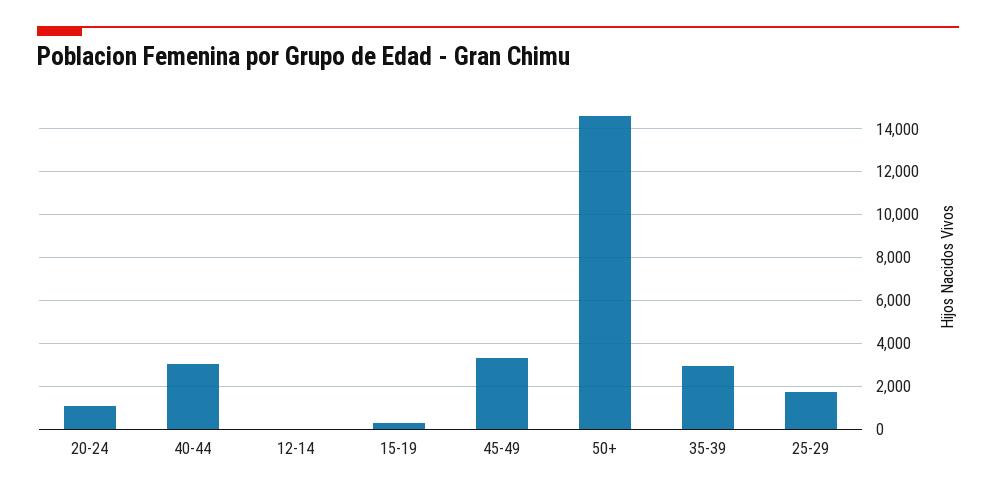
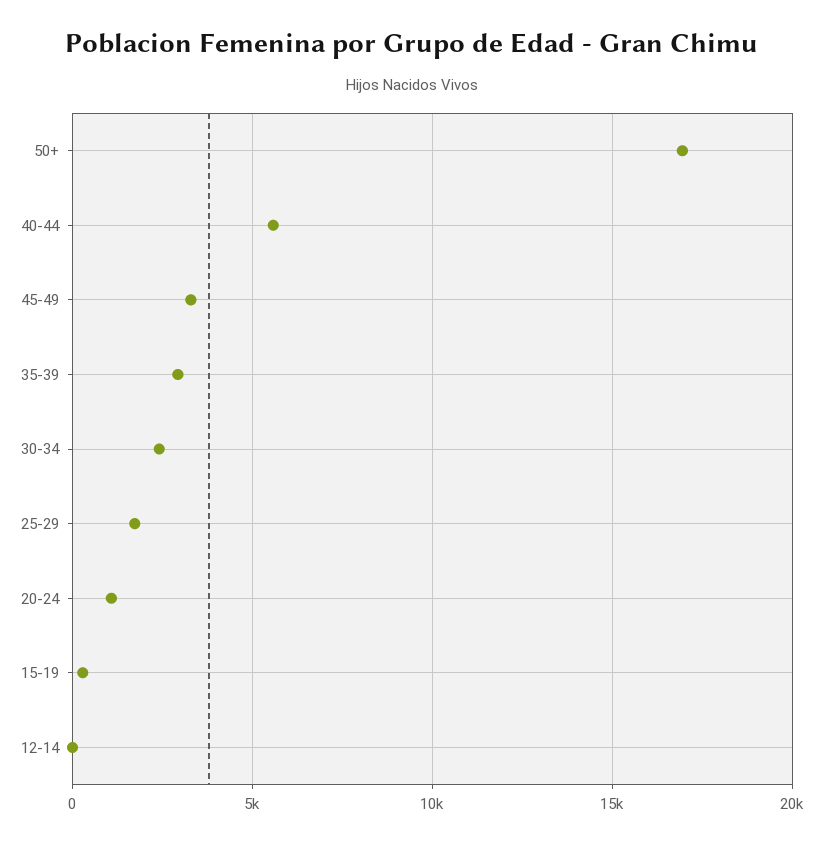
  {
    "20-24": 1000,
-   "40-44": 3000,
+   "40-44": 5500,
    "12-14": 0,
    "15-19": 500,
    "45-49": 3500,
-   "50+": 14500,
+   "50+": 17000,
    "35-39": 3000,
-   "25-29": 1500
+   "25-29": 1500,
+   "30-34": 2500
  }

